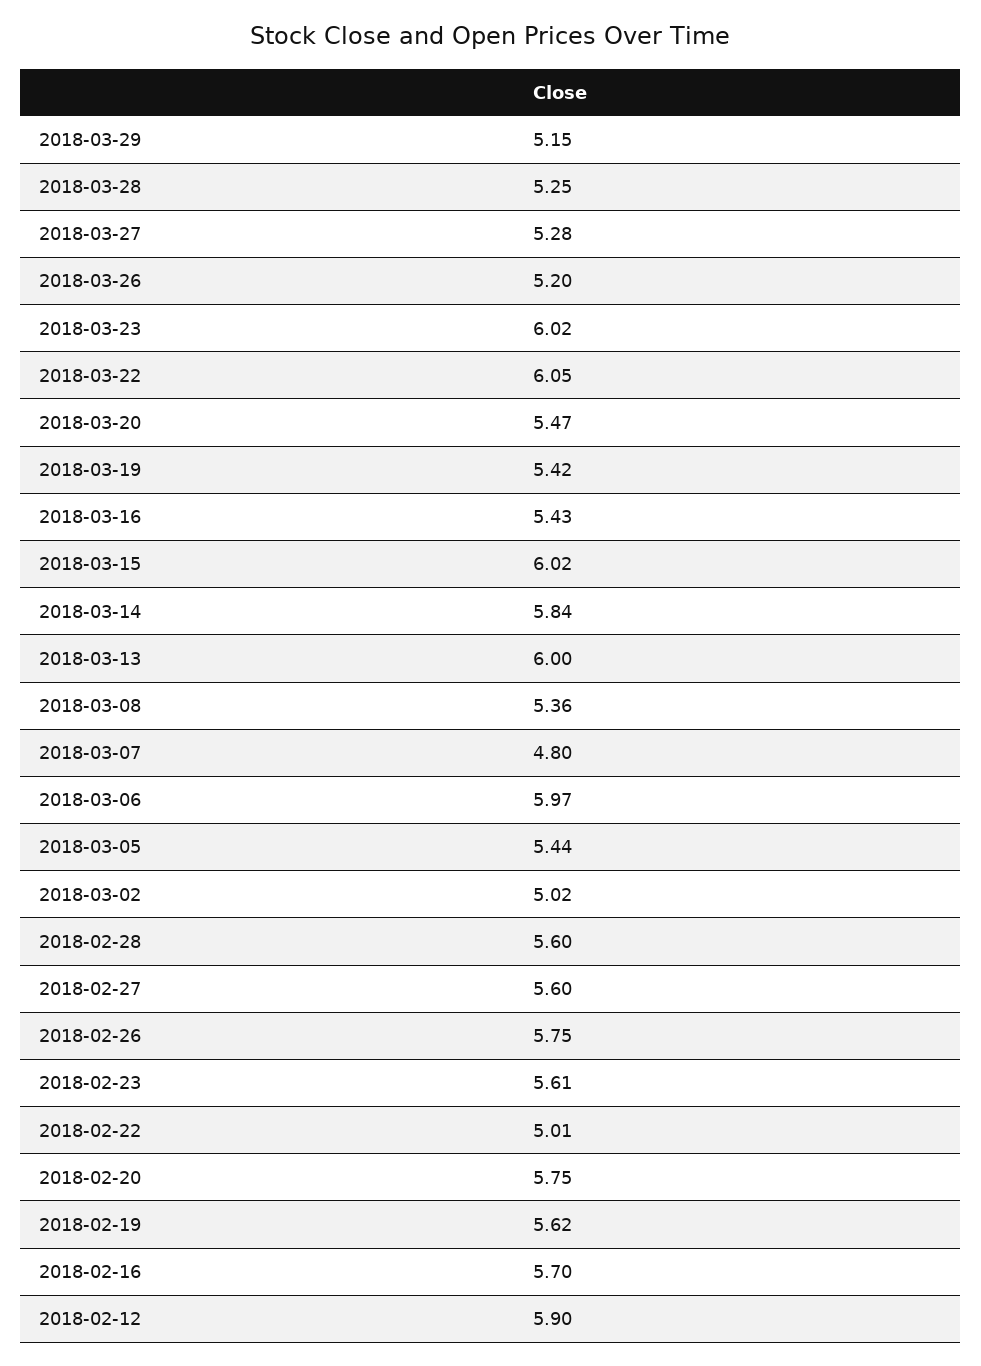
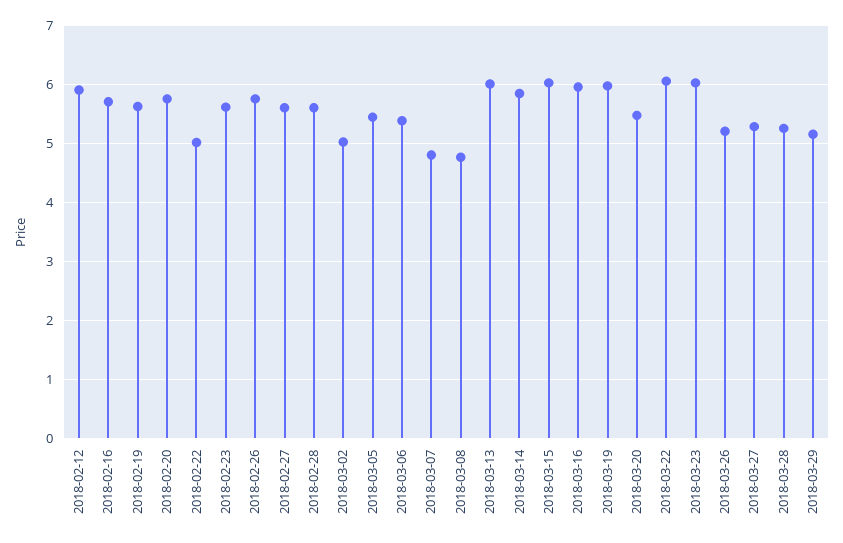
  {
    "2018-03-29": 5.15,
    "2018-03-28": 5.25,
    "2018-03-27": 5.28,
    "2018-03-26": 5.2,
    "2018-03-23": 6.02,
    "2018-03-22": 6.05,
    "2018-03-20": 5.47,
-   "2018-03-19": 5.42,
+   "2018-03-19": 6,
-   "2018-03-16": 5.43,
+   "2018-03-16": 6,
    "2018-03-15": 6.02,
    "2018-03-14": 5.84,
    "2018-03-13": 6,
-   "2018-03-08": 5.36,
+   "2018-03-08": 4.8,
    "2018-03-07": 4.8,
-   "2018-03-06": 5.97,
+   "2018-03-06": 5.4,
    "2018-03-05": 5.44,
    "2018-03-02": 5.02,
    "2018-02-28": 5.6,
    "2018-02-27": 5.6,
    "2018-02-26": 5.75,
    "2018-02-23": 5.61,
    "2018-02-22": 5.01,
    "2018-02-20": 5.75,
    "2018-02-19": 5.62,
    "2018-02-16": 5.7,
    "2018-02-12": 5.9
  }

